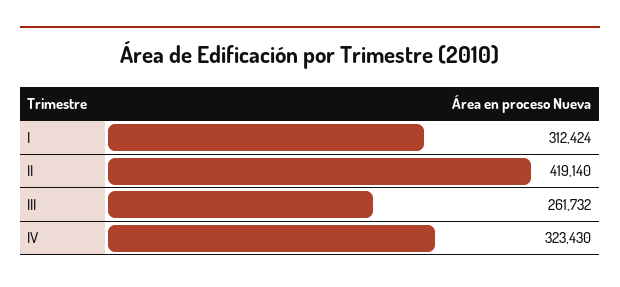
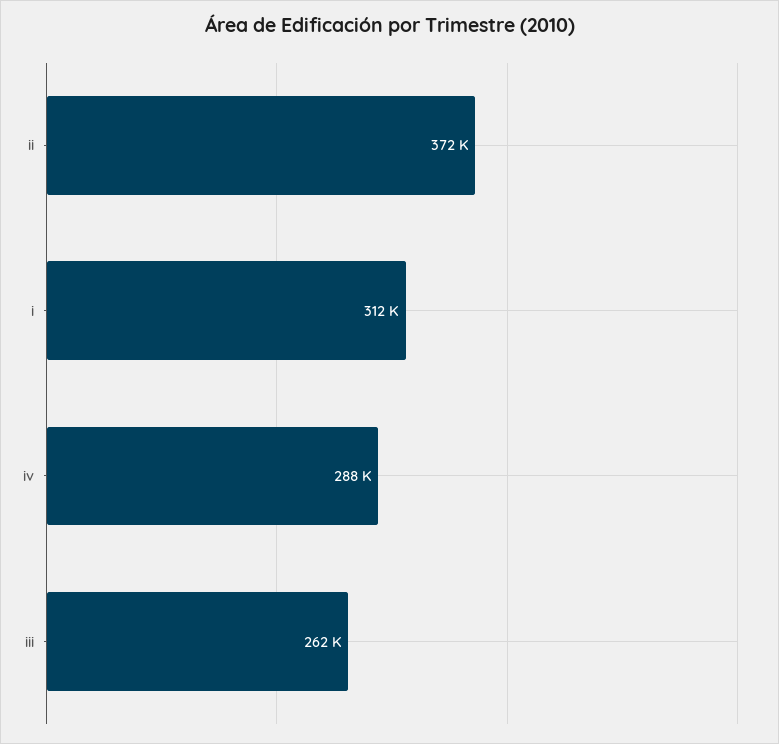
  {
    "I": 312424,
-   "II": 419140,
+   "II": 372000,
    "III": 261732,
-   "IV": 323430
+   "IV": 288000
  }

